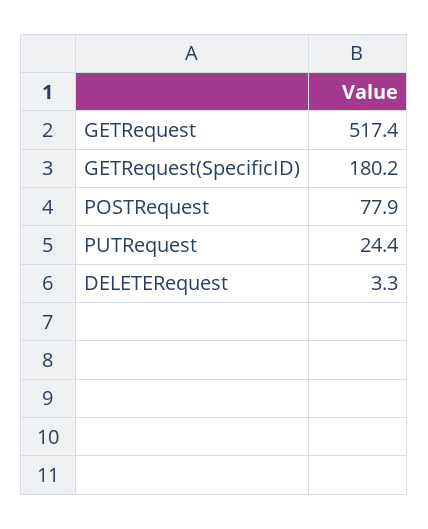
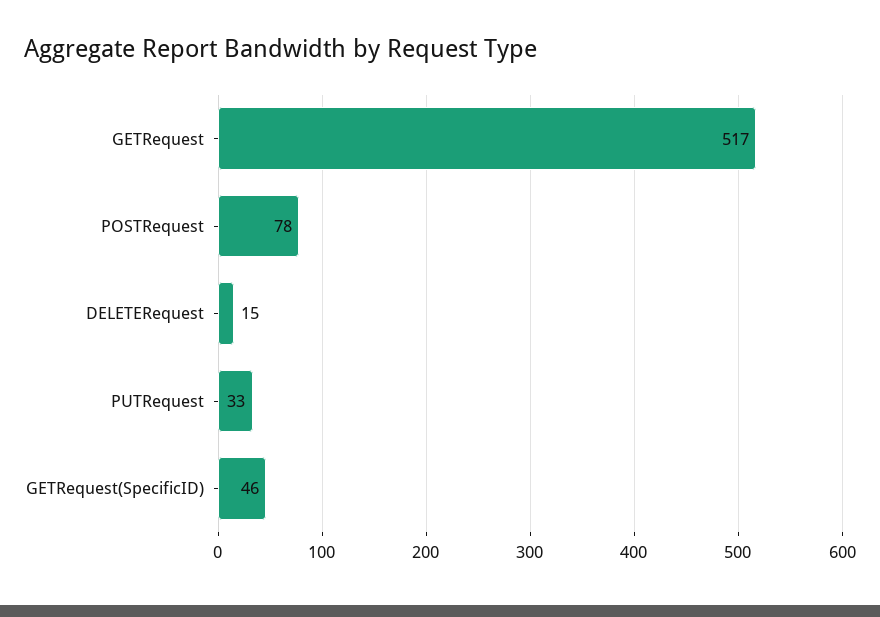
  {
    "GETRequest": 517.4,
-   "GETRequest(SpecificID)": 180.2,
+   "GETRequest(SpecificID)": 46,
    "POSTRequest": 77.9,
-   "PUTRequest": 24.4,
+   "PUTRequest": 33,
-   "DELETERequest": 3.3
+   "DELETERequest": 15
  }

